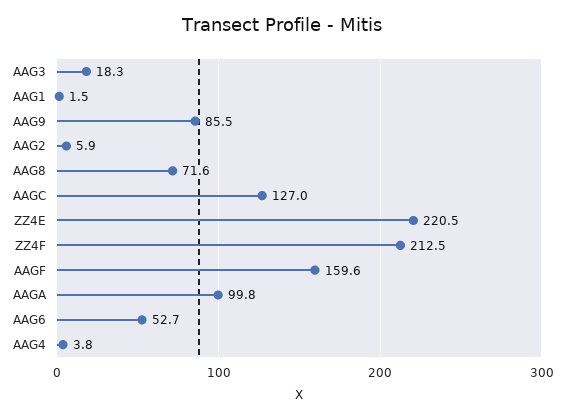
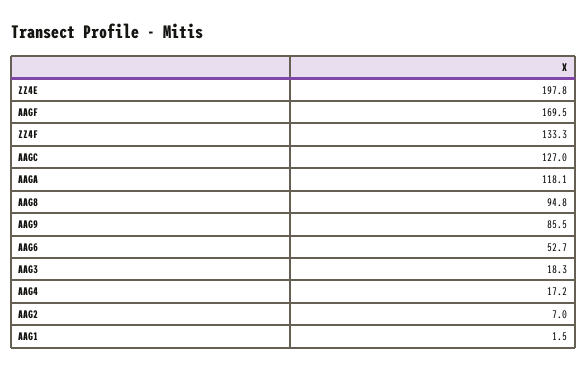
  {
    "AAG3": 18.3,
    "AAG1": 1.5,
    "AAG9": 85.5,
-   "AAG2": 5.9,
+   "AAG2": 7,
-   "AAG8": 71.6,
+   "AAG8": 94.8,
    "AAGC": 127,
-   "ZZ4E": 220.5,
+   "ZZ4E": 197.8,
-   "ZZ4F": 212.5,
+   "ZZ4F": 133.3,
-   "AAGF": 159.6,
+   "AAGF": 169.5,
-   "AAGA": 99.8,
+   "AAGA": 118.1,
    "AAG6": 52.7,
-   "AAG4": 3.8
+   "AAG4": 17.2
  }

